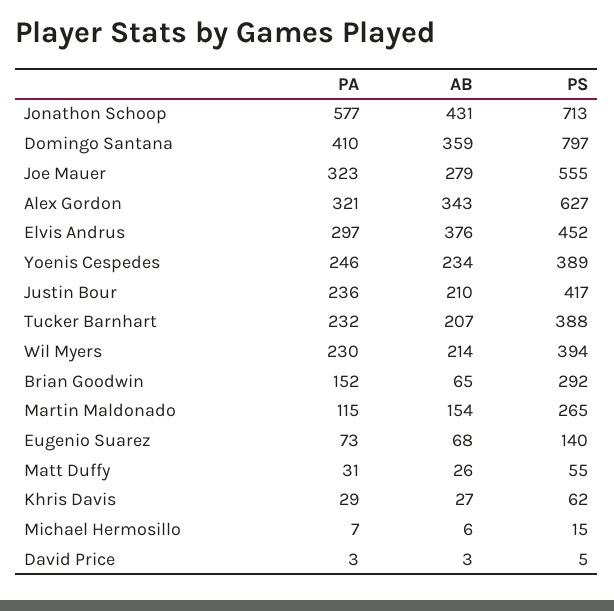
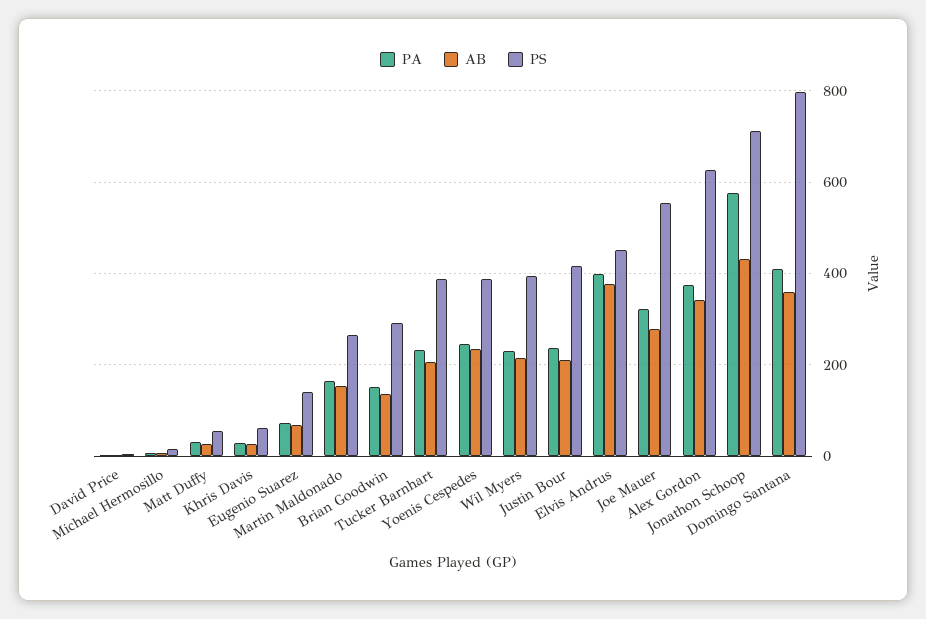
  {
    "PA": {
      "Jonathon Schoop": 577,
      "Domingo Santana": 410,
      "Joe Mauer": 323,
-     "Alex Gordon": 321,
+     "Alex Gordon": 380,
-     "Elvis Andrus": 297,
+     "Elvis Andrus": 400,
      "Yoenis Cespedes": 246,
      "Justin Bour": 236,
      "Tucker Barnhart": 232,
      "Wil Myers": 230,
      "Brian Goodwin": 152,
-     "Martin Maldonado": 115,
+     "Martin Maldonado": 160,
      "Eugenio Suarez": 73,
      "Matt Duffy": 31,
      "Khris Davis": 29,
      "Michael Hermosillo": 7,
      "David Price": 3
    },
    "AB": {
      "Jonathon Schoop": 431,
      "Domingo Santana": 359,
      "Joe Mauer": 279,
      "Alex Gordon": 343,
      "Elvis Andrus": 376,
      "Yoenis Cespedes": 234,
      "Justin Bour": 210,
      "Tucker Barnhart": 207,
      "Wil Myers": 214,
-     "Brian Goodwin": 65,
+     "Brian Goodwin": 140,
      "Martin Maldonado": 154,
      "Eugenio Suarez": 68,
      "Matt Duffy": 26,
      "Khris Davis": 27,
      "Michael Hermosillo": 6,
      "David Price": 3
    },
    "PS": {
      "Jonathon Schoop": 713,
      "Domingo Santana": 797,
      "Joe Mauer": 555,
      "Alex Gordon": 627,
      "Elvis Andrus": 452,
      "Yoenis Cespedes": 389,
      "Justin Bour": 417,
      "Tucker Barnhart": 388,
      "Wil Myers": 394,
      "Brian Goodwin": 292,
      "Martin Maldonado": 265,
      "Eugenio Suarez": 140,
      "Matt Duffy": 55,
      "Khris Davis": 62,
      "Michael Hermosillo": 15,
      "David Price": 5
    }
  }

